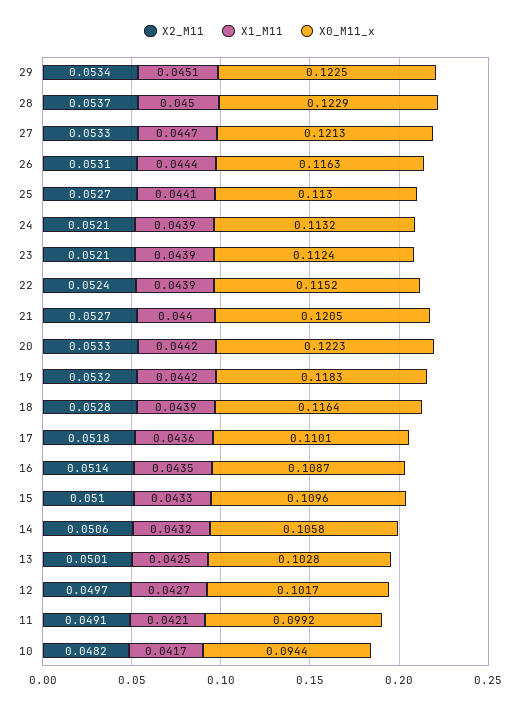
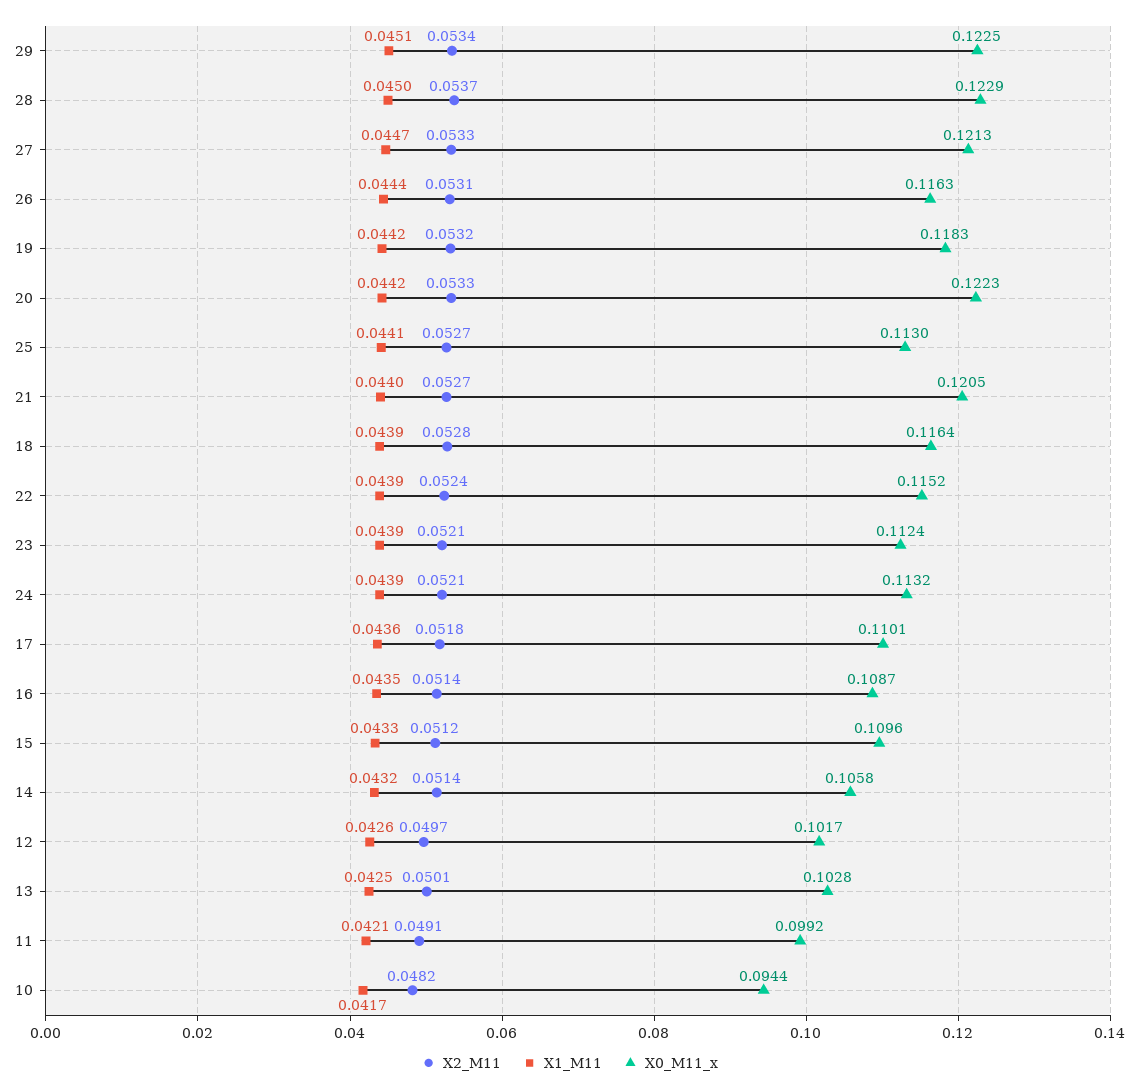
  {
    "X2_M11": {
      "29": 0.0534,
      "28": 0.0537,
      "27": 0.0533,
      "26": 0.0531,
      "25": 0.0527,
      "24": 0.0521,
      "23": 0.0521,
      "22": 0.0524,
      "21": 0.0527,
      "20": 0.0533,
      "19": 0.0532,
      "18": 0.0528,
      "17": 0.0518,
      "16": 0.0514,
-     "15": 0.051,
+     "15": 0.0512,
-     "14": 0.0506,
+     "14": 0.0514,
      "13": 0.0501,
      "12": 0.0497,
      "11": 0.0491,
      "10": 0.0482
    },
    "X1_M11": {
      "29": 0.0451,
      "28": 0.045,
      "27": 0.0447,
      "26": 0.0444,
      "25": 0.0441,
      "24": 0.0439,
      "23": 0.0439,
      "22": 0.0439,
      "21": 0.044,
      "20": 0.0442,
      "19": 0.0442,
      "18": 0.0439,
      "17": 0.0436,
      "16": 0.0435,
      "15": 0.0433,
      "14": 0.0432,
      "13": 0.0425,
-     "12": 0.0427,
+     "12": 0.0426,
      "11": 0.0421,
      "10": 0.0417
    },
    "X0_M11_x": {
      "29": 0.1225,
      "28": 0.1229,
      "27": 0.1213,
      "26": 0.1163,
      "25": 0.113,
      "24": 0.1132,
      "23": 0.1124,
      "22": 0.1152,
      "21": 0.1205,
      "20": 0.1223,
      "19": 0.1183,
      "18": 0.1164,
      "17": 0.1101,
      "16": 0.1087,
      "15": 0.1096,
      "14": 0.1058,
      "13": 0.1028,
      "12": 0.1017,
      "11": 0.0992,
      "10": 0.0944
    }
  }

